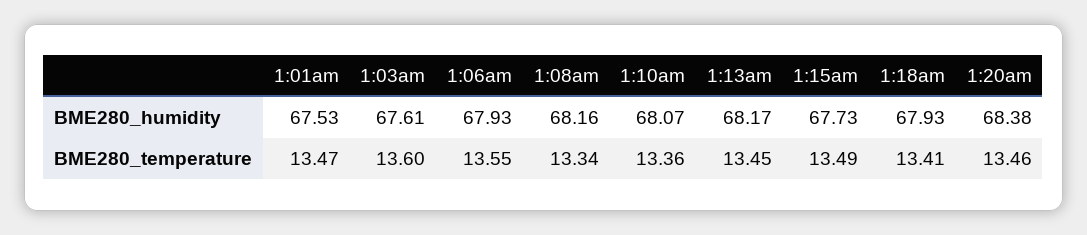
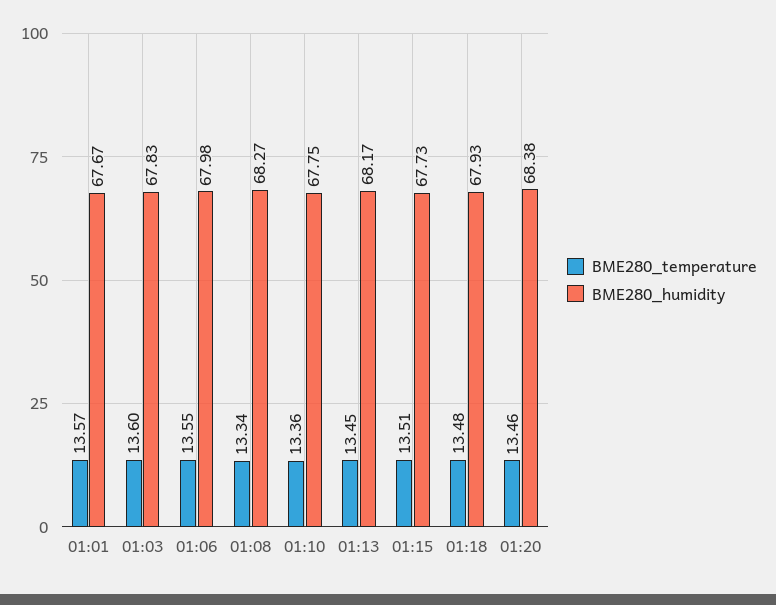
  {
    "BME280_humidity": {
-     "1:01am": 67.53,
+     "1:01am": 67.67,
-     "1:03am": 67.61,
+     "1:03am": 67.83,
-     "1:06am": 67.93,
+     "1:06am": 67.98,
-     "1:08am": 68.16,
+     "1:08am": 68.27,
-     "1:10am": 68.07,
+     "1:10am": 67.75,
      "1:13am": 68.17,
      "1:15am": 67.73,
      "1:18am": 67.93,
      "1:20am": 68.38
    },
    "BME280_temperature": {
-     "1:01am": 13.47,
+     "1:01am": 13.57,
      "1:03am": 13.6,
      "1:06am": 13.55,
      "1:08am": 13.34,
      "1:10am": 13.36,
      "1:13am": 13.45,
-     "1:15am": 13.49,
+     "1:15am": 13.51,
-     "1:18am": 13.41,
+     "1:18am": 13.48,
      "1:20am": 13.46
    }
  }

